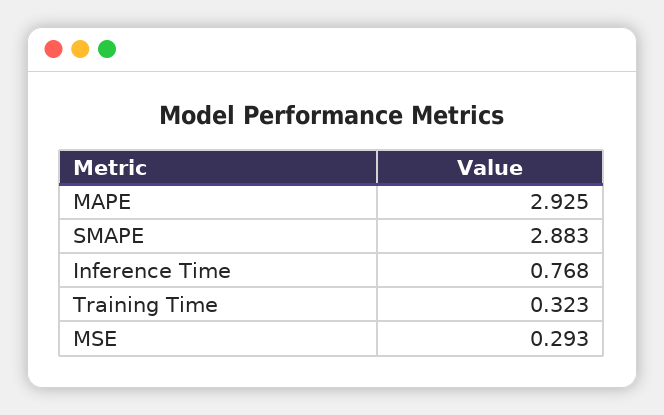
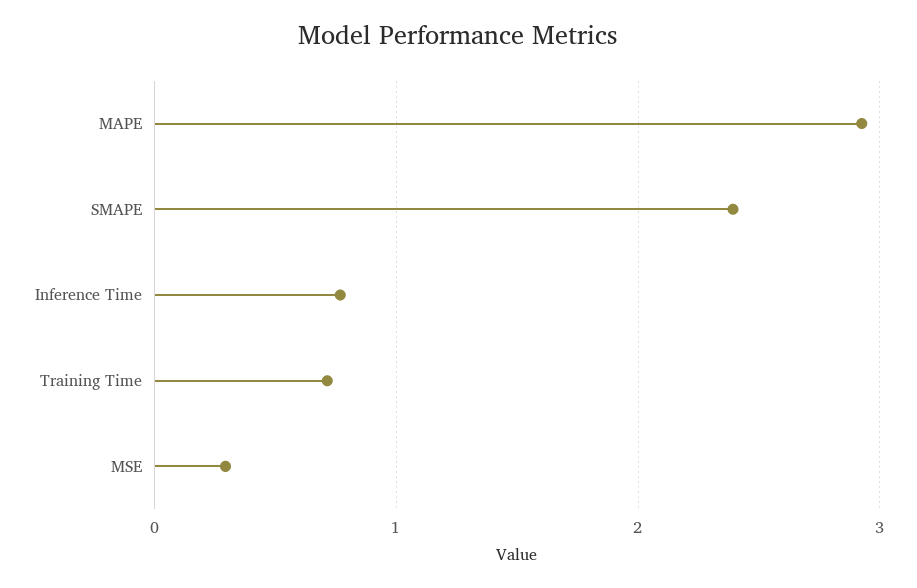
  {
    "MAPE": 2.925,
-   "SMAPE": 2.883,
+   "SMAPE": 2.4,
    "Inference Time": 0.768,
-   "Training Time": 0.323,
+   "Training Time": 0.7,
    "MSE": 0.293
  }

